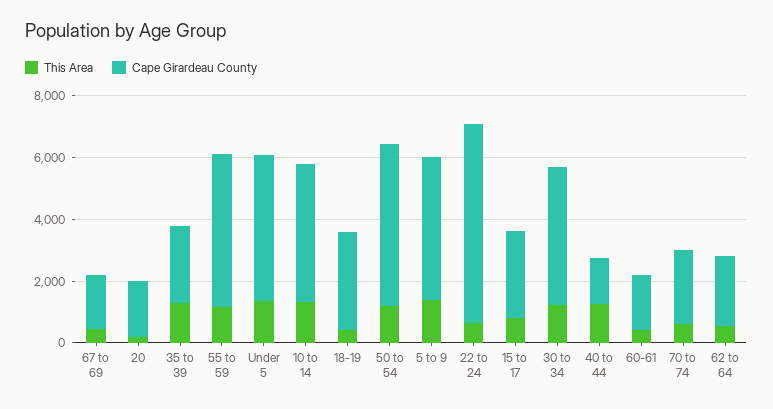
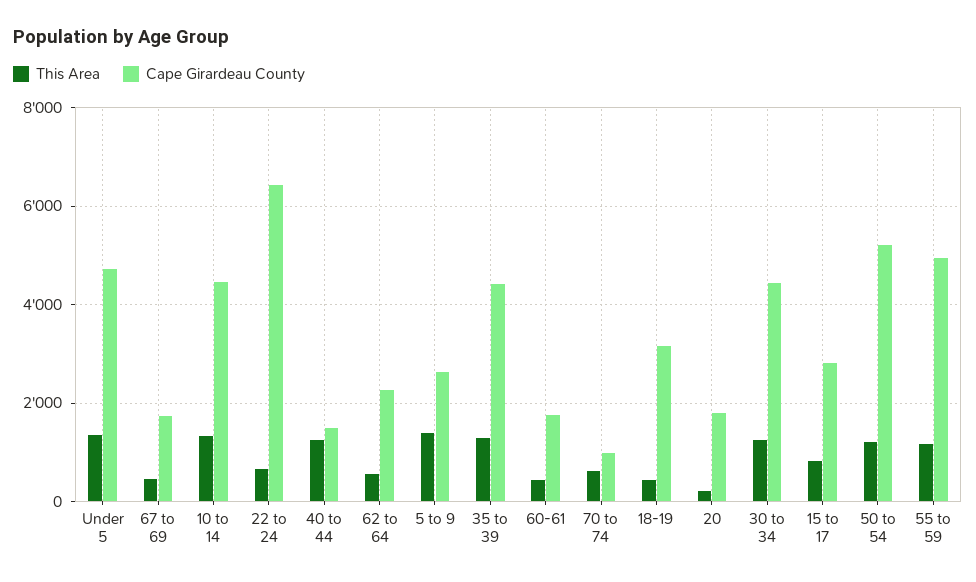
  {
    "This Area": {
      "67 to 69": 400,
      "20": 200,
      "35 to 39": 1200,
      "55 to 59": 1200,
      "Under 5": 1400,
      "10 to 14": 1400,
      "18-19": 400,
      "50 to 54": 1200,
      "5 to 9": 1400,
      "22 to 24": 600,
      "15 to 17": 800,
      "30 to 34": 1200,
      "40 to 44": 1200,
      "60-61": 400,
      "70 to 74": 600,
      "62 to 64": 600
    },
    "Cape Girardeau County": {
      "67 to 69": 1800,
      "20": 1800,
-     "35 to 39": 2500,
+     "35 to 39": 4400,
      "55 to 59": 5000,
      "Under 5": 4800,
      "10 to 14": 4400,
      "18-19": 3200,
      "50 to 54": 5200,
-     "5 to 9": 4500,
+     "5 to 9": 2600,
      "22 to 24": 6400,
      "15 to 17": 2800,
      "30 to 34": 4400,
      "40 to 44": 1400,
      "60-61": 1800,
-     "70 to 74": 2500,
+     "70 to 74": 1000,
      "62 to 64": 2200
    }
  }

